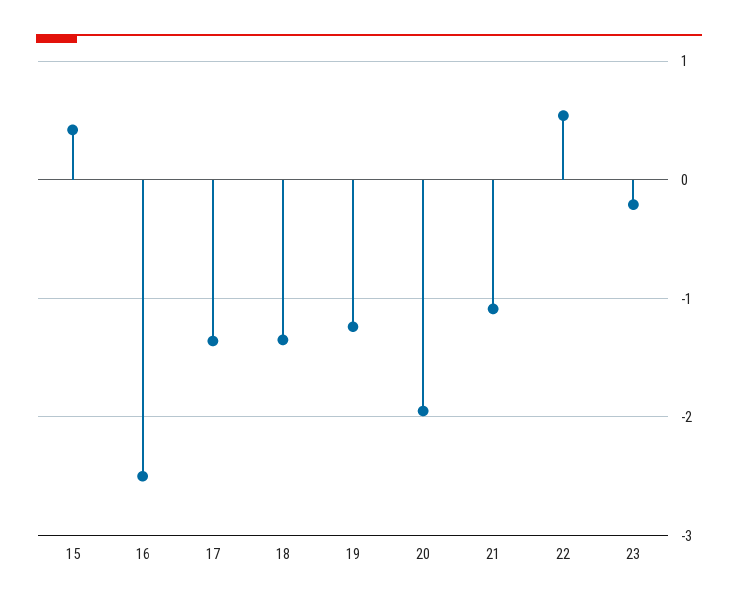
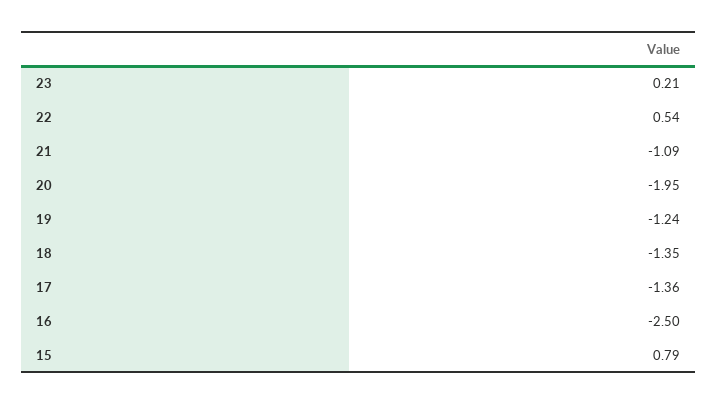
  {
-   "15": 0.4,
+   "15": 0.79,
    "16": -2.5,
    "17": -1.36,
    "18": -1.35,
    "19": -1.24,
    "20": -1.95,
    "21": -1.09,
    "22": 0.54,
-   "23": -0.2
+   "23": 0.21
  }

